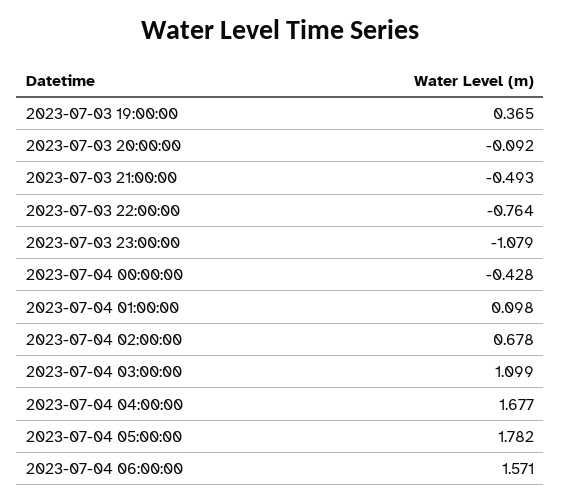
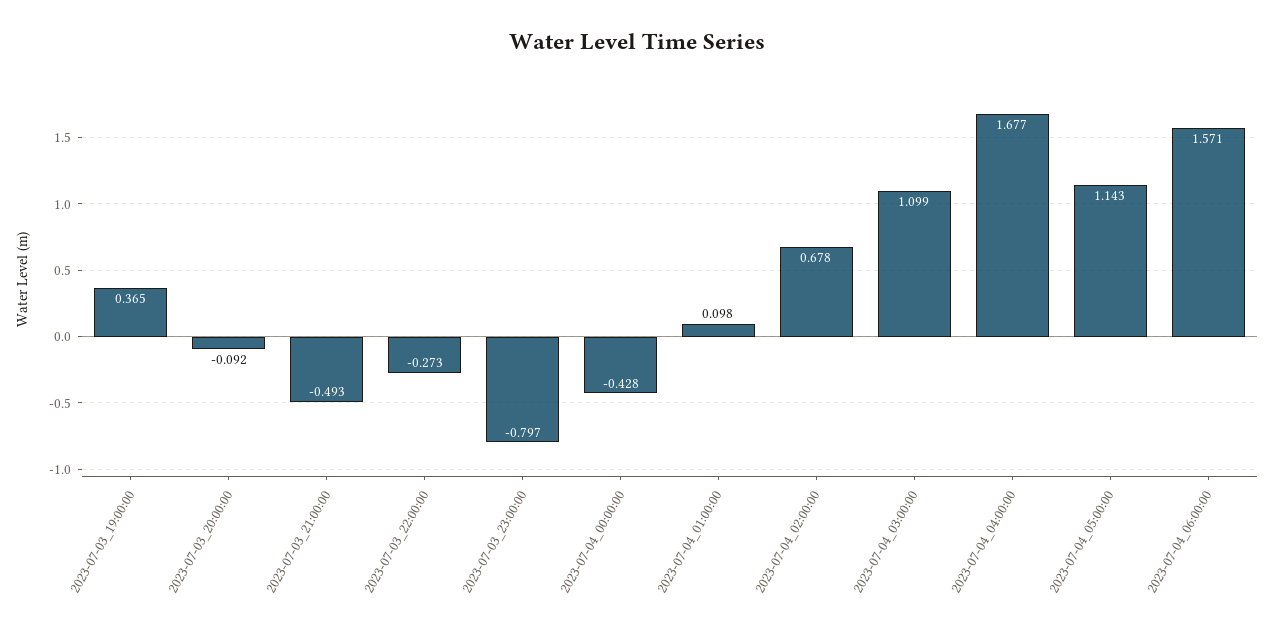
  {
    "2023-07-03 19:00:00": 0.365,
    "2023-07-03 20:00:00": -0.092,
    "2023-07-03 21:00:00": -0.493,
-   "2023-07-03 22:00:00": -0.764,
+   "2023-07-03 22:00:00": -0.273,
-   "2023-07-03 23:00:00": -1.079,
+   "2023-07-03 23:00:00": -0.797,
    "2023-07-04 00:00:00": -0.428,
    "2023-07-04 01:00:00": 0.098,
    "2023-07-04 02:00:00": 0.678,
    "2023-07-04 03:00:00": 1.099,
    "2023-07-04 04:00:00": 1.677,
-   "2023-07-04 05:00:00": 1.782,
+   "2023-07-04 05:00:00": 1.143,
    "2023-07-04 06:00:00": 1.571
  }

